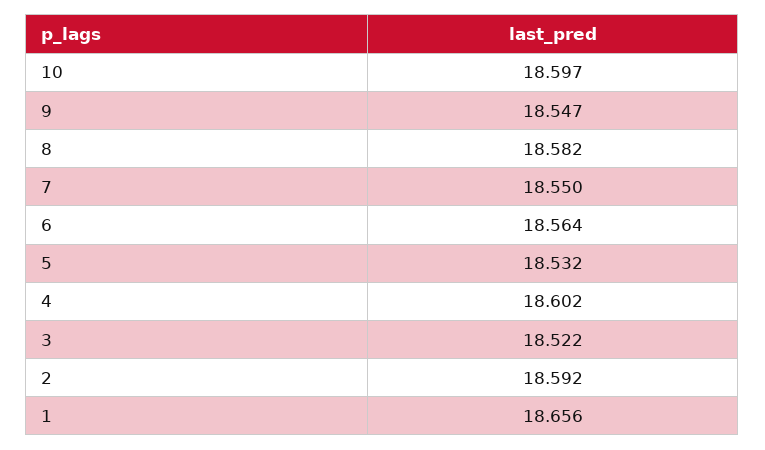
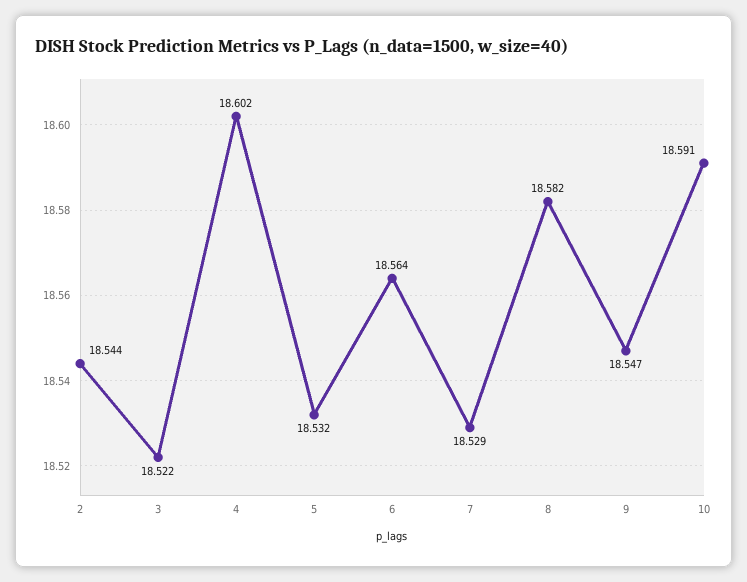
  {
-   "10": 18.597,
+   "10": 18.591,
    "9": 18.547,
    "8": 18.582,
-   "7": 18.55,
+   "7": 18.529,
    "6": 18.564,
    "5": 18.532,
    "4": 18.602,
    "3": 18.522,
-   "2": 18.592,
+   "2": 18.544
-   "1": 18.656
  }

